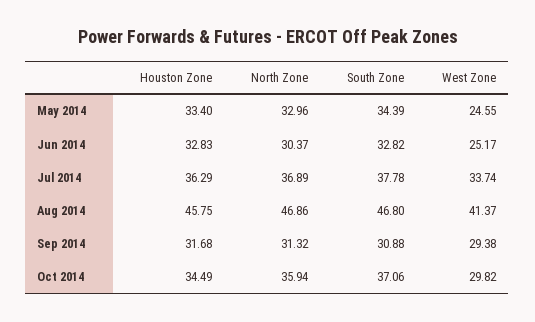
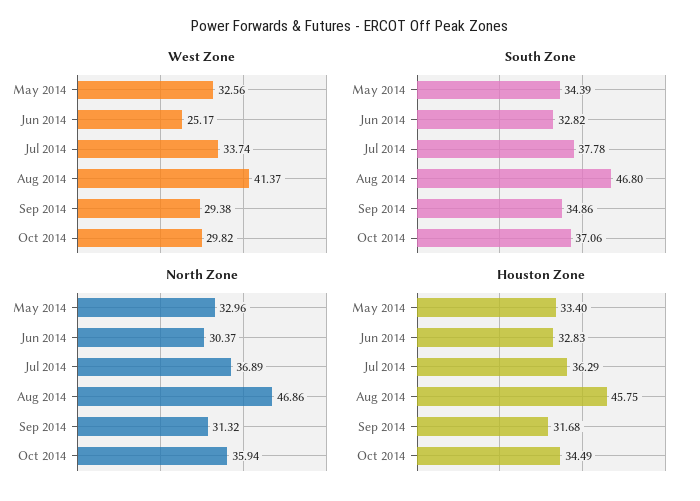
  {
    "Houston Zone": {
      "May 2014": 33.4,
      "Jun 2014": 32.83,
      "Jul 2014": 36.29,
      "Aug 2014": 45.75,
      "Sep 2014": 31.68,
      "Oct 2014": 34.49
    },
    "North Zone": {
      "May 2014": 32.96,
      "Jun 2014": 30.37,
      "Jul 2014": 36.89,
      "Aug 2014": 46.86,
      "Sep 2014": 31.32,
      "Oct 2014": 35.94
    },
    "South Zone": {
      "May 2014": 34.39,
      "Jun 2014": 32.82,
      "Jul 2014": 37.78,
      "Aug 2014": 46.8,
-     "Sep 2014": 30.88,
+     "Sep 2014": 34.86,
      "Oct 2014": 37.06
    },
    "West Zone": {
-     "May 2014": 24.55,
+     "May 2014": 32.56,
      "Jun 2014": 25.17,
      "Jul 2014": 33.74,
      "Aug 2014": 41.37,
      "Sep 2014": 29.38,
      "Oct 2014": 29.82
    }
  }

